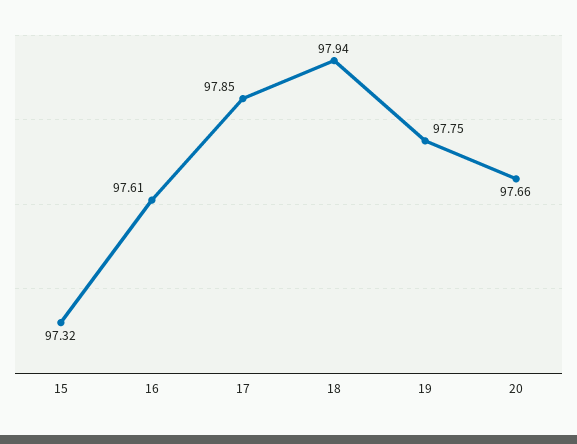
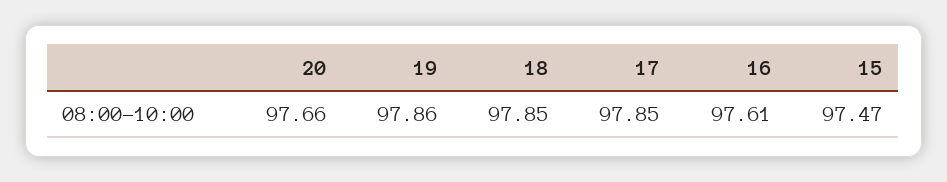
  {
-   "15": 97.32,
+   "15": 97.47,
    "16": 97.61,
    "17": 97.85,
-   "18": 97.94,
+   "18": 97.85,
-   "19": 97.75,
+   "19": 97.86,
    "20": 97.66
  }

